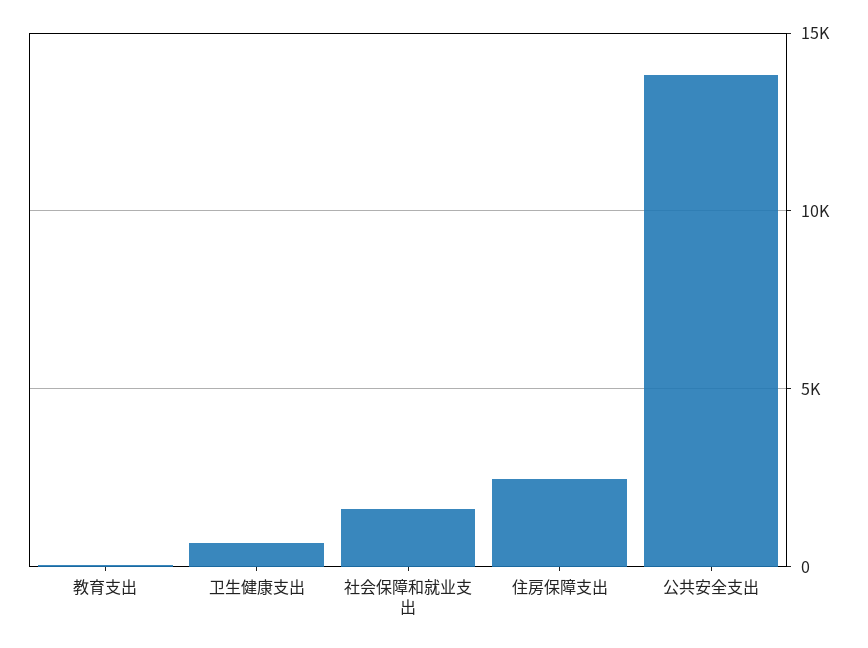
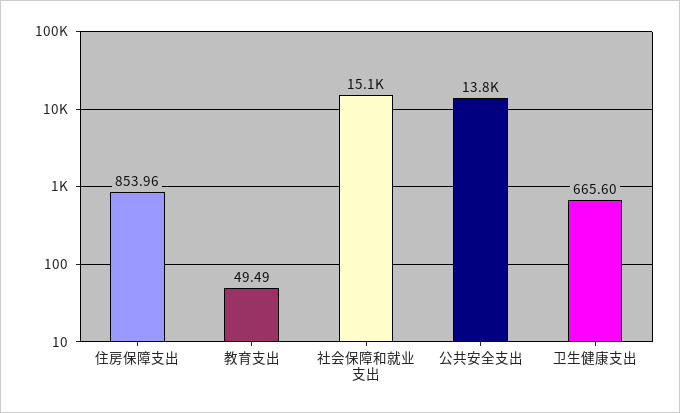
  {
    "教育支出": 49.49,
    "卫生健康支出": 665.6,
-   "社会保障和就业支出": 1500,
+   "社会保障和就业支出": 15100,
-   "住房保障支出": 2500,
+   "住房保障支出": 853.96,
    "公共安全支出": 13800
  }

